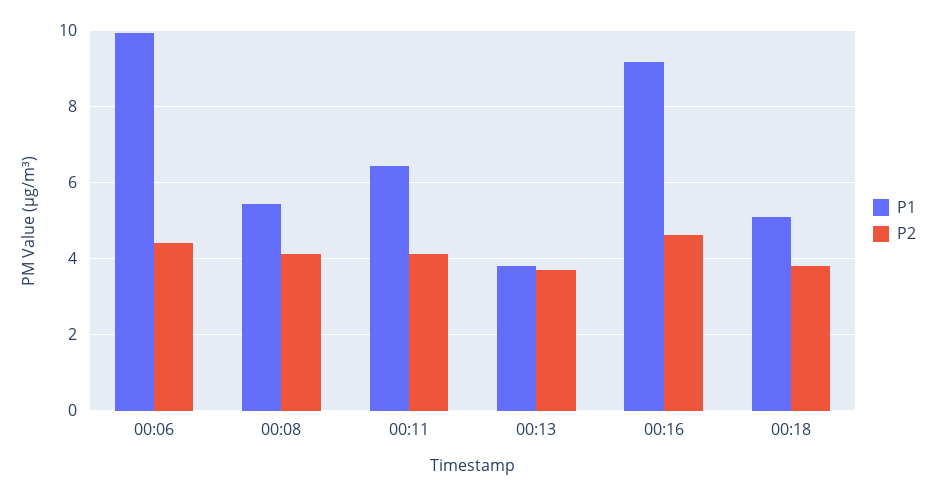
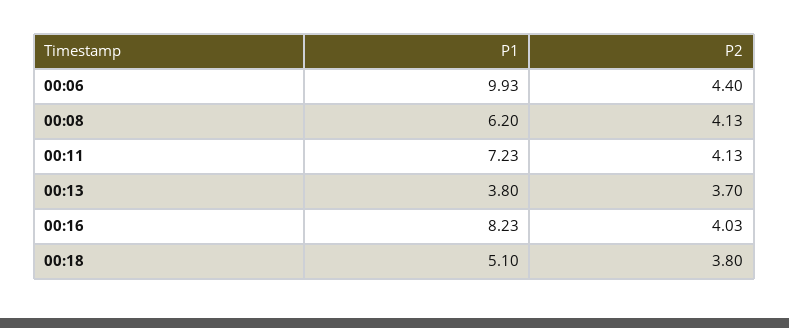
  {
    "P1": {
      "00:06": 9.93,
-     "00:08": 5.4,
+     "00:08": 6.2,
-     "00:11": 6.4,
+     "00:11": 7.23,
      "00:13": 3.8,
-     "00:16": 9.2,
+     "00:16": 8.23,
      "00:18": 5.1
    },
    "P2": {
      "00:06": 4.4,
      "00:08": 4.13,
      "00:11": 4.13,
      "00:13": 3.7,
-     "00:16": 4.6,
+     "00:16": 4.03,
      "00:18": 3.8
    }
  }

